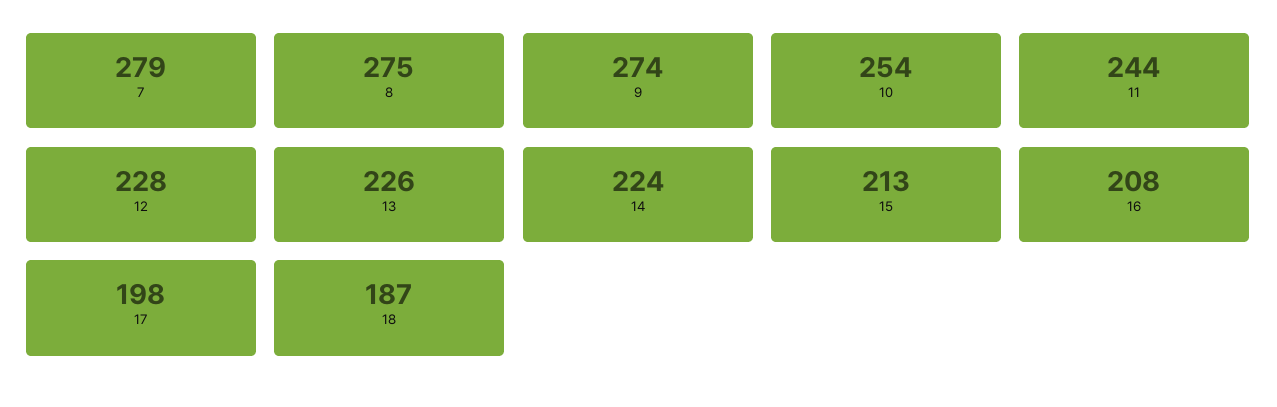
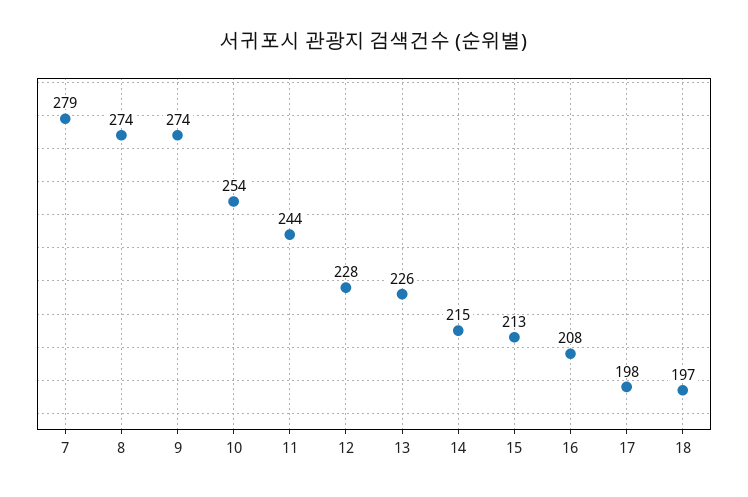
  {
    "7": 279,
-   "8": 275,
+   "8": 274,
    "9": 274,
    "10": 254,
    "11": 244,
    "12": 228,
    "13": 226,
-   "14": 224,
+   "14": 215,
    "15": 213,
    "16": 208,
    "17": 198,
-   "18": 187
+   "18": 197
  }

